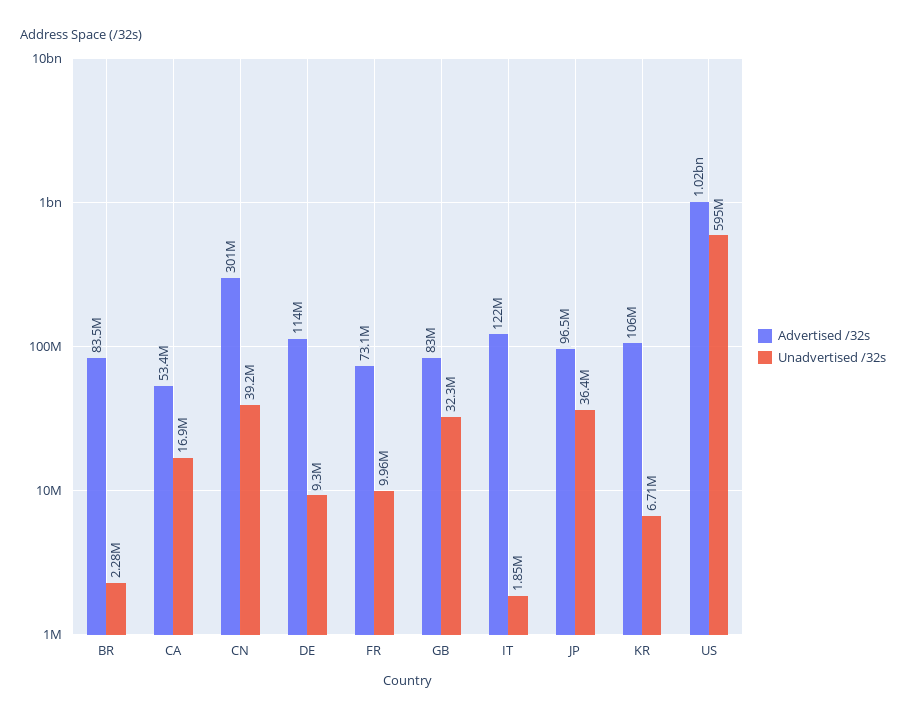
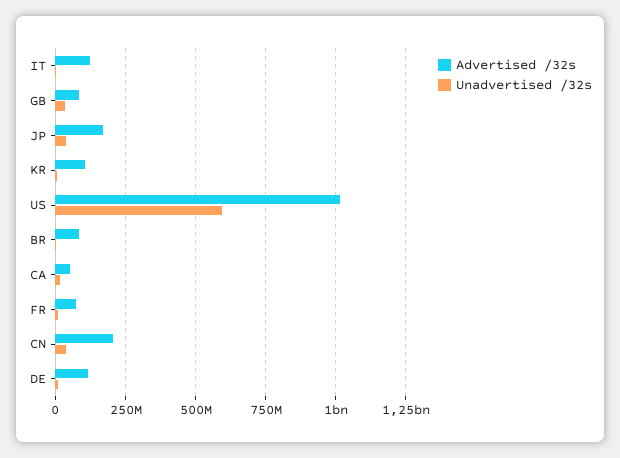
  {
    "Advertised /32s": {
      "BR": 83500000,
      "CA": 53400000,
-     "CN": 301000000,
+     "CN": 200000000,
      "DE": 114000000,
      "FR": 73100000,
      "GB": 83000000,
      "IT": 122000000,
-     "JP": 96500000,
+     "JP": 175000000,
      "KR": 106000000,
      "US": 1020000000
    },
    "Unadvertised /32s": {
      "BR": 2280000,
      "CA": 16900000,
      "CN": 39200000,
      "DE": 9300000,
      "FR": 9960000,
      "GB": 32300000,
      "IT": 1850000,
      "JP": 36400000,
      "KR": 6710000,
      "US": 595000000
    }
  }

